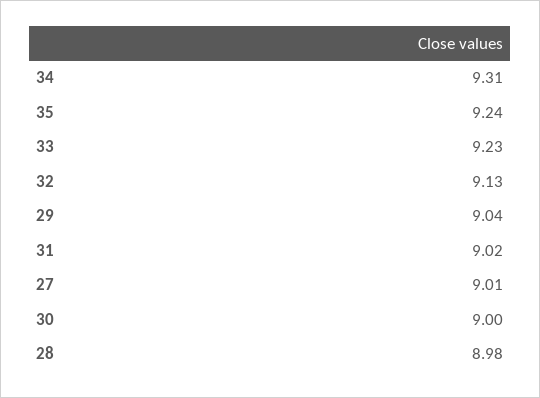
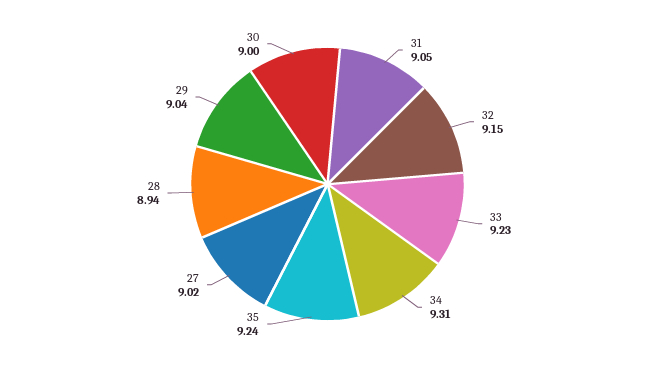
  {
    "34": 9.31,
    "35": 9.24,
    "33": 9.23,
-   "32": 9.13,
+   "32": 9.15,
    "29": 9.04,
-   "31": 9.02,
+   "31": 9.05,
-   "27": 9.01,
+   "27": 9.02,
    "30": 9,
-   "28": 8.98
+   "28": 8.94
  }

